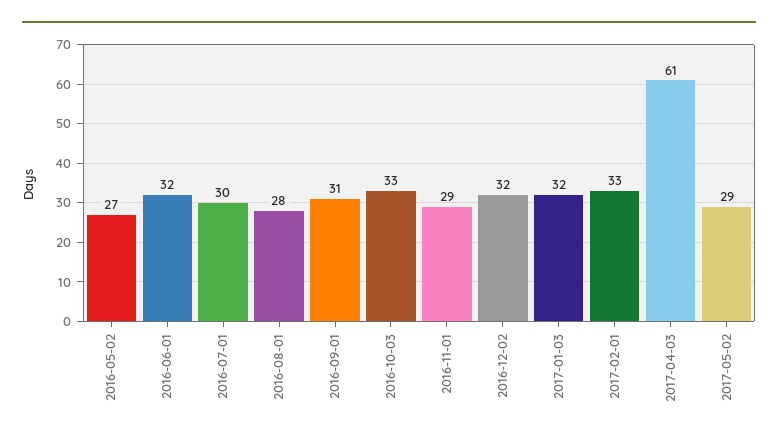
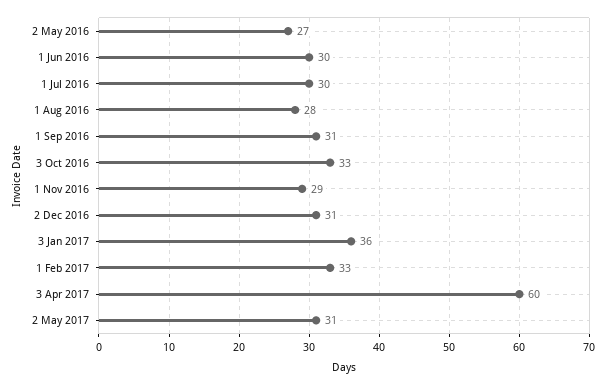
  {
    "2016-05-02": 27,
-   "2016-06-01": 32,
+   "2016-06-01": 30,
    "2016-07-01": 30,
    "2016-08-01": 28,
    "2016-09-01": 31,
    "2016-10-03": 33,
    "2016-11-01": 29,
-   "2016-12-02": 32,
+   "2016-12-02": 31,
-   "2017-01-03": 32,
+   "2017-01-03": 36,
    "2017-02-01": 33,
-   "2017-04-03": 61,
+   "2017-04-03": 60,
-   "2017-05-02": 29
+   "2017-05-02": 31
  }

